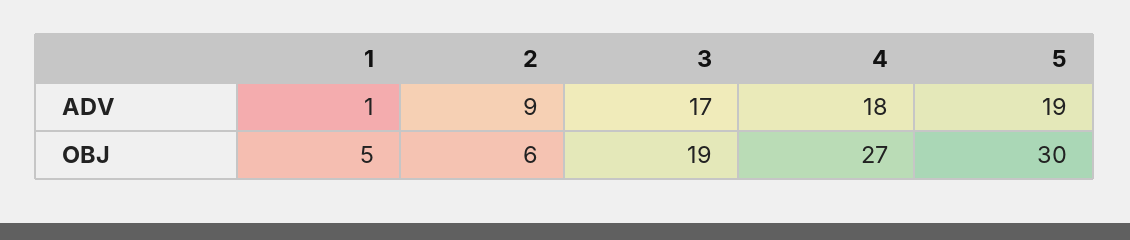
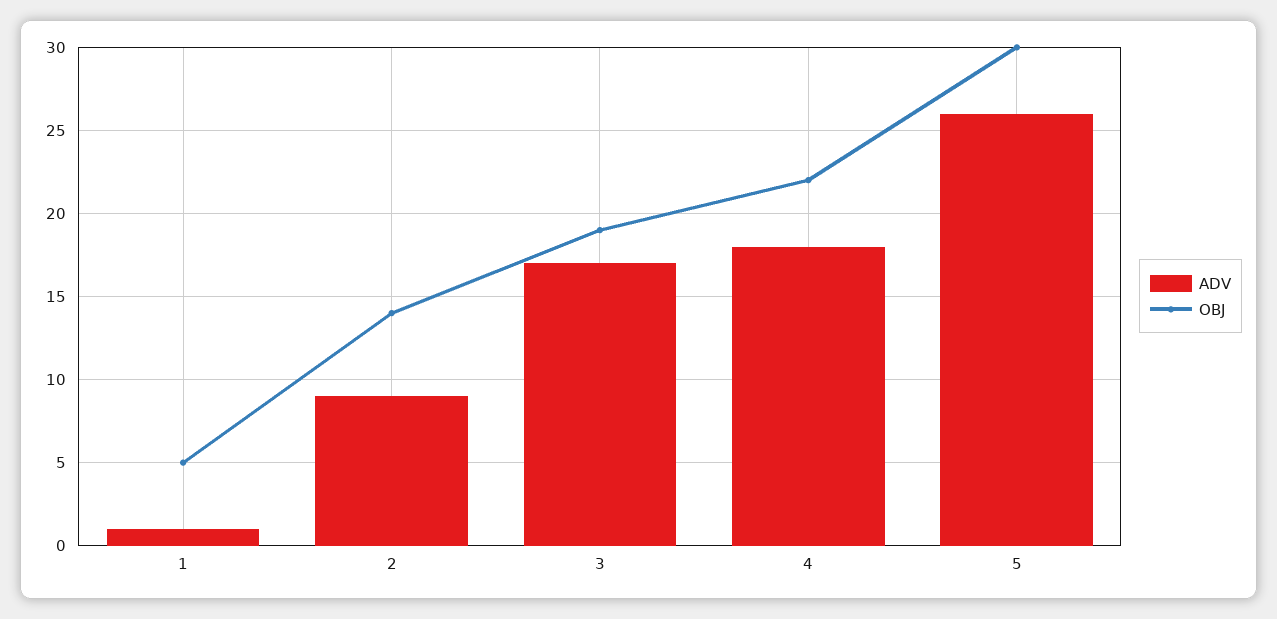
  {
    "ADV": {
      "1": 1,
      "2": 9,
      "3": 17,
      "4": 18,
-     "5": 19
+     "5": 26
    },
    "OBJ": {
      "1": 5,
-     "2": 6,
+     "2": 14,
      "3": 19,
-     "4": 27,
+     "4": 22,
      "5": 30
    }
  }

